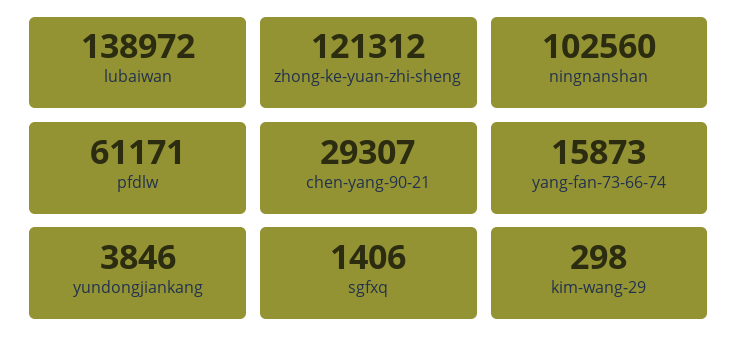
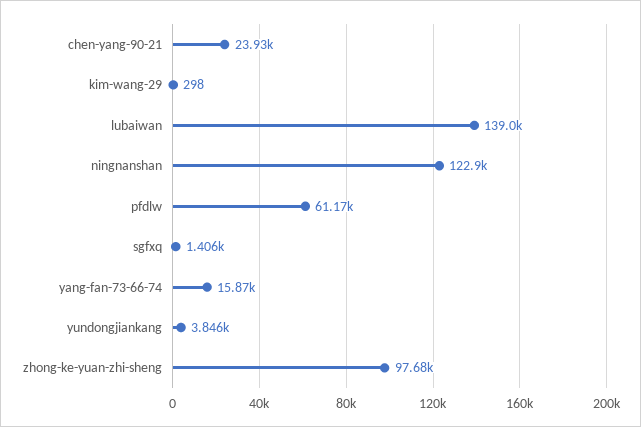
  {
    "lubaiwan": 138972,
-   "zhong-ke-yuan-zhi-sheng": 121312,
+   "zhong-ke-yuan-zhi-sheng": 97680,
-   "ningnanshan": 102560,
+   "ningnanshan": 122900,
    "pfdlw": 61171,
-   "chen-yang-90-21": 29307,
+   "chen-yang-90-21": 23930,
    "yang-fan-73-66-74": 15873,
    "yundongjiankang": 3846,
    "sgfxq": 1406,
    "kim-wang-29": 298
  }

